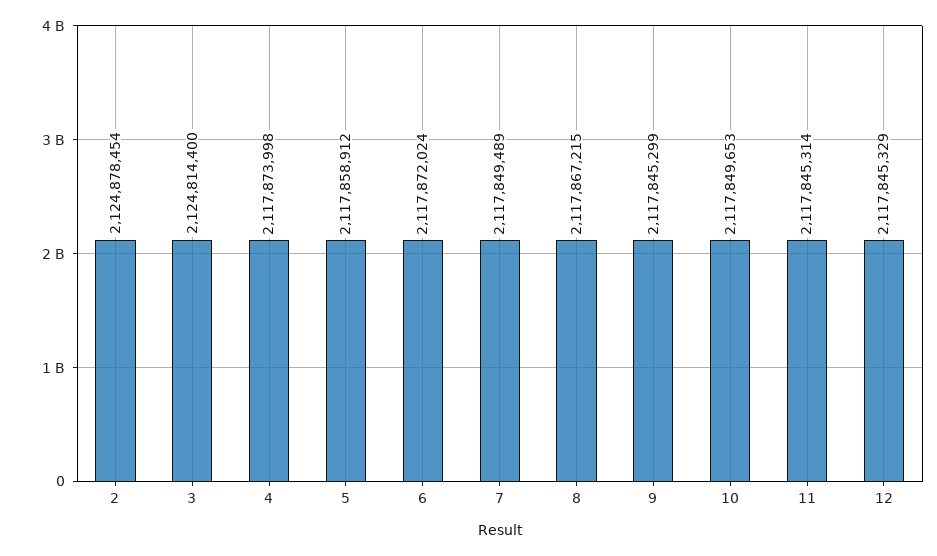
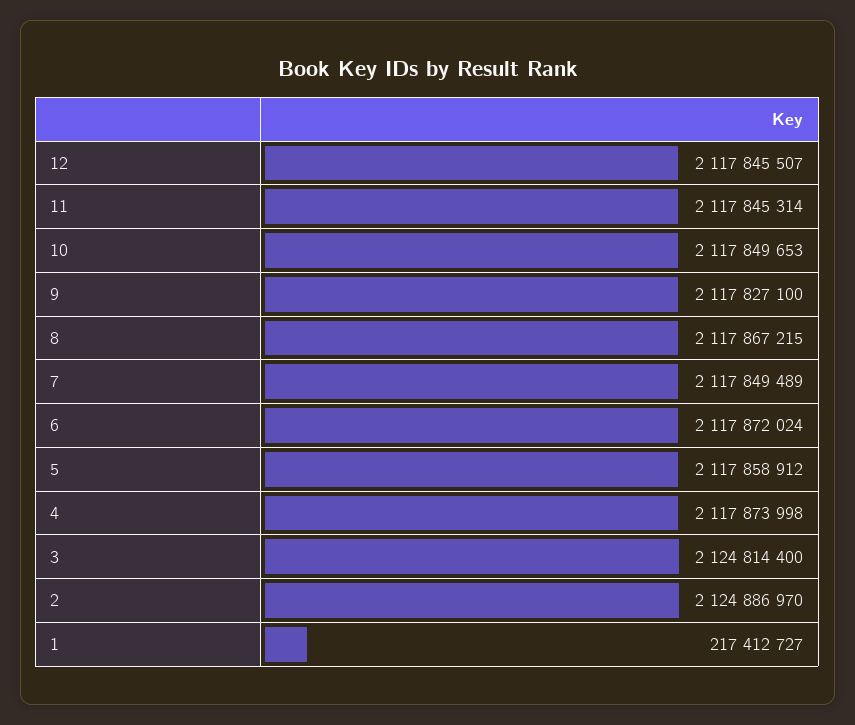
  {
-   "2": 2124878454,
+   "2": 2124886970,
    "3": 2124814400,
    "4": 2117873998,
    "5": 2117858912,
    "6": 2117872024,
    "7": 2117849489,
    "8": 2117867215,
-   "9": 2117845299,
+   "9": 2117827100,
    "10": 2117849653,
    "11": 2117845314,
-   "12": 2117845329
+   "12": 2117845507,
+   "1": 217412727
  }

